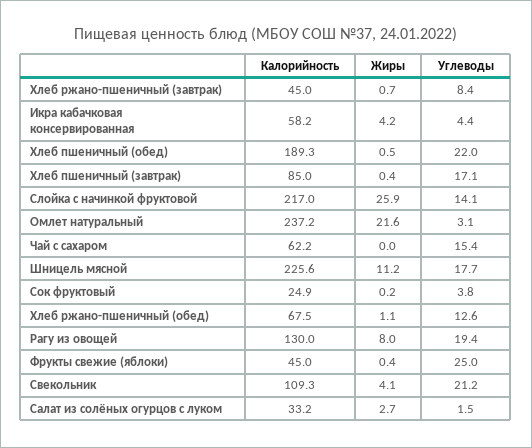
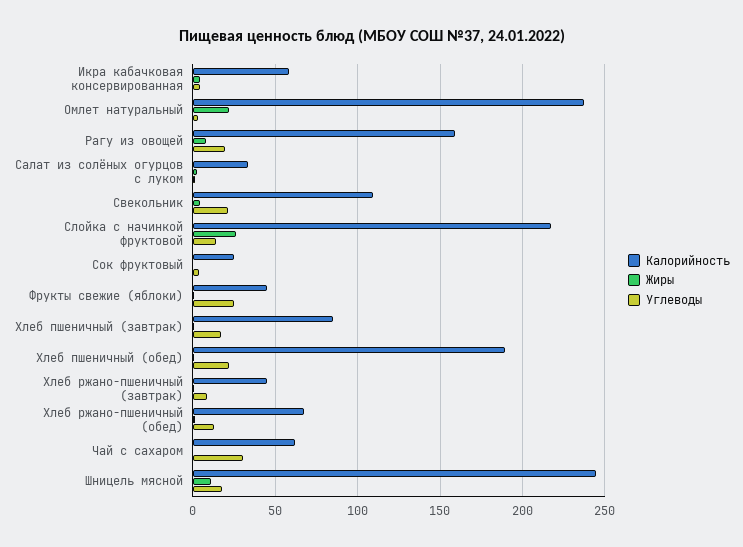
  {
    "Калорийность": {
      "Хлеб ржано-пшеничный (завтрак)": 45,
      "Икра кабачковая консервированная": 58.2,
      "Хлеб пшеничный (обед)": 189.3,
      "Хлеб пшеничный (завтрак)": 85,
      "Слойка с начинкой фруктовой": 217,
      "Омлет натуральный": 237.2,
      "Чай с сахаром": 62.2,
-     "Шницель мясной": 225.6,
+     "Шницель мясной": 245,
      "Сок фруктовый": 24.9,
      "Хлеб ржано-пшеничный (обед)": 67.5,
-     "Рагу из овощей": 130,
+     "Рагу из овощей": 160,
      "Фрукты свежие (яблоки)": 45,
      "Свекольник": 109.3,
      "Салат из солёных огурцов с луком": 33.2
    },
    "Жиры": {
      "Хлеб ржано-пшеничный (завтрак)": 0.7,
      "Икра кабачковая консервированная": 4.2,
      "Хлеб пшеничный (обед)": 0.5,
      "Хлеб пшеничный (завтрак)": 0.4,
      "Слойка с начинкой фруктовой": 25.9,
      "Омлет натуральный": 21.6,
      "Чай с сахаром": 0,
      "Шницель мясной": 11.2,
      "Сок фруктовый": 0.2,
      "Хлеб ржано-пшеничный (обед)": 1.1,
      "Рагу из овощей": 8,
      "Фрукты свежие (яблоки)": 0.4,
      "Свекольник": 4.1,
      "Салат из солёных огурцов с луком": 2.7
    },
    "Углеводы": {
      "Хлеб ржано-пшеничный (завтрак)": 8.4,
      "Икра кабачковая консервированная": 4.4,
      "Хлеб пшеничный (обед)": 22,
      "Хлеб пшеничный (завтрак)": 17.1,
      "Слойка с начинкой фруктовой": 14.1,
      "Омлет натуральный": 3.1,
-     "Чай с сахаром": 15.4,
+     "Чай с сахаром": 30,
      "Шницель мясной": 17.7,
      "Сок фруктовый": 3.8,
      "Хлеб ржано-пшеничный (обед)": 12.6,
      "Рагу из овощей": 19.4,
      "Фрукты свежие (яблоки)": 25,
      "Свекольник": 21.2,
      "Салат из солёных огурцов с луком": 1.5
    }
  }

